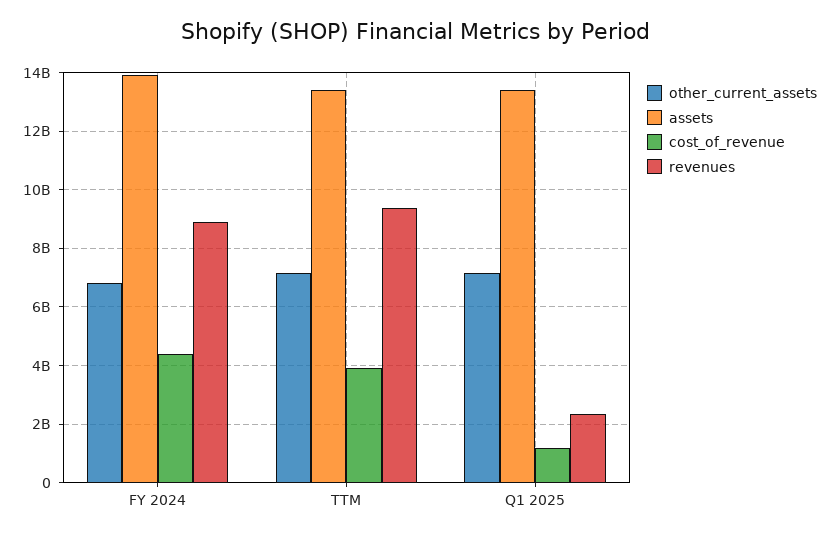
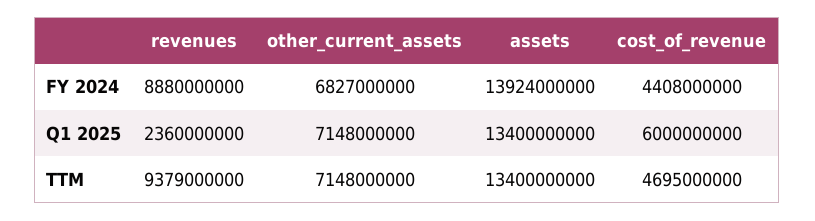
  {
    "other_current_assets": {
      "FY 2024": 6827000000,
      "TTM": 7148000000,
      "Q1 2025": 7148000000
    },
    "assets": {
      "FY 2024": 13924000000,
      "TTM": 13400000000,
      "Q1 2025": 13400000000
    },
    "cost_of_revenue": {
      "FY 2024": 4408000000,
-     "TTM": 4000000000,
+     "TTM": 4695000000,
-     "Q1 2025": 1250000000
+     "Q1 2025": 6000000000
    },
    "revenues": {
      "FY 2024": 8880000000,
      "TTM": 9379000000,
      "Q1 2025": 2360000000
    }
  }

